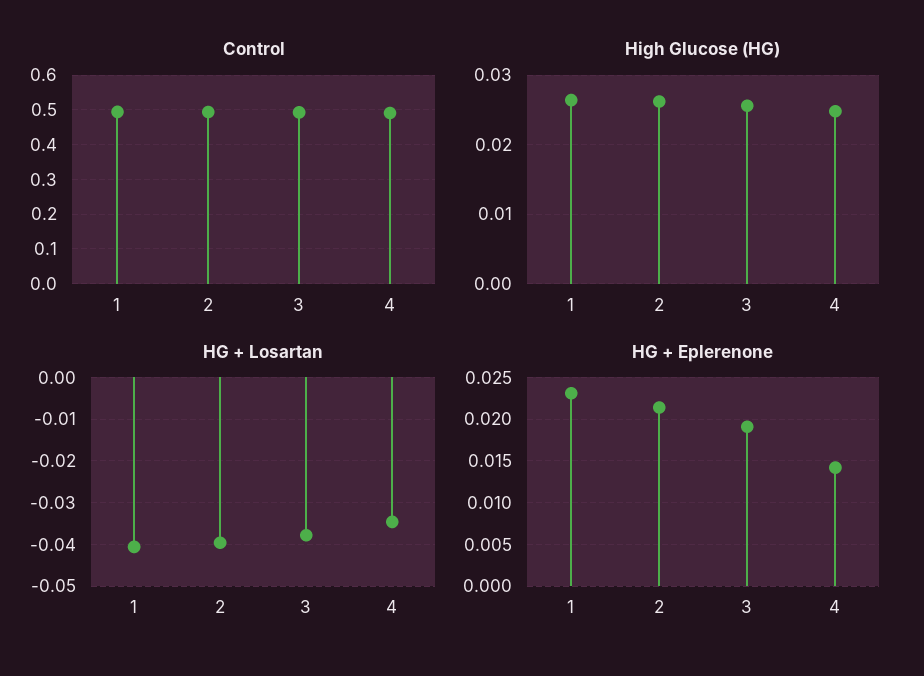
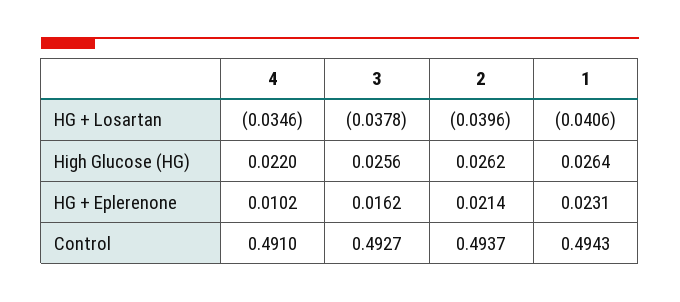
  {
    "Control": {
      "1": 0.4943,
      "2": 0.4937,
      "3": 0.4927,
      "4": 0.491
    },
    "High Glucose (HG)": {
      "1": 0.0264,
      "2": 0.0262,
      "3": 0.0256,
-     "4": 0.025
+     "4": 0.022
    },
    "HG + Losartan": {
      "1": -0.0406,
      "2": -0.0396,
      "3": -0.0378,
      "4": -0.0346
    },
    "HG + Eplerenone": {
      "1": 0.0231,
      "2": 0.0214,
-     "3": 0.019,
+     "3": 0.0162,
-     "4": 0.014
+     "4": 0.0102
    }
  }

